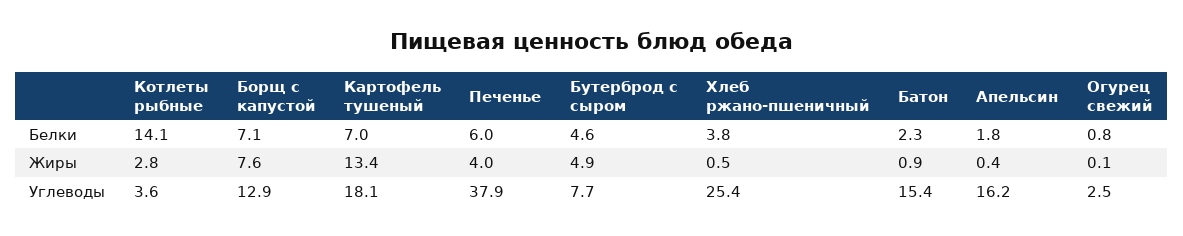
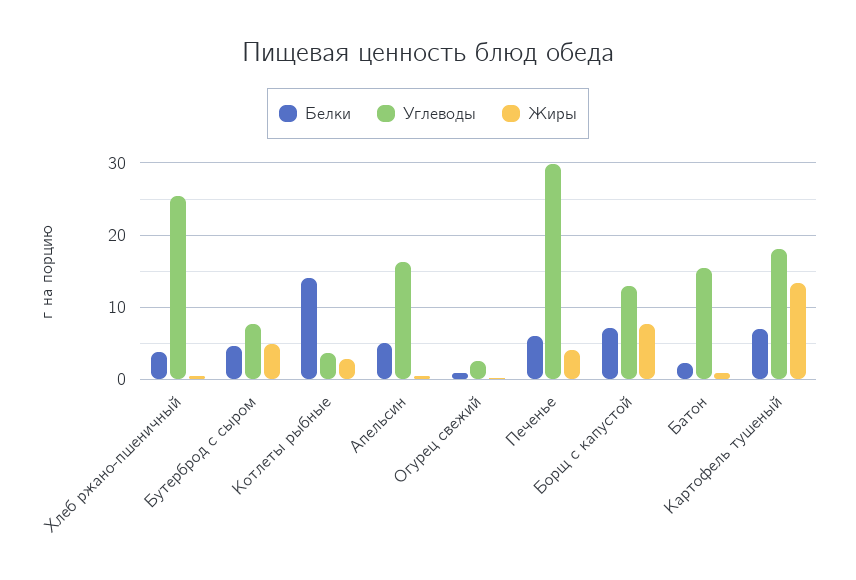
  {
    "Белки": {
      "Котлеты рыбные": 14.1,
      "Борщ с капустой": 7.1,
      "Картофель тушеный": 7,
      "Печенье": 6,
      "Бутерброд с сыром": 4.6,
      "Хлеб ржано-пшеничный": 3.8,
      "Батон": 2.3,
-     "Апельсин": 1.8,
+     "Апельсин": 5,
      "Огурец свежий": 0.8
    },
    "Жиры": {
      "Котлеты рыбные": 2.8,
      "Борщ с капустой": 7.6,
      "Картофель тушеный": 13.4,
      "Печенье": 4,
      "Бутерброд с сыром": 4.9,
      "Хлеб ржано-пшеничный": 0.5,
      "Батон": 0.9,
      "Апельсин": 0.4,
      "Огурец свежий": 0.1
    },
    "Углеводы": {
      "Котлеты рыбные": 3.6,
      "Борщ с капустой": 12.9,
      "Картофель тушеный": 18.1,
-     "Печенье": 37.9,
+     "Печенье": 30,
      "Бутерброд с сыром": 7.7,
      "Хлеб ржано-пшеничный": 25.4,
      "Батон": 15.4,
      "Апельсин": 16.2,
      "Огурец свежий": 2.5
    }
  }

